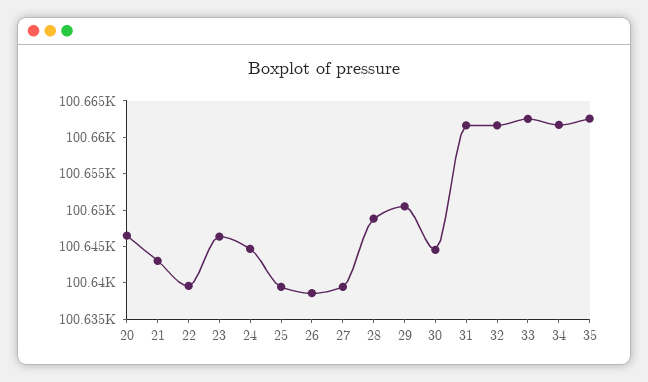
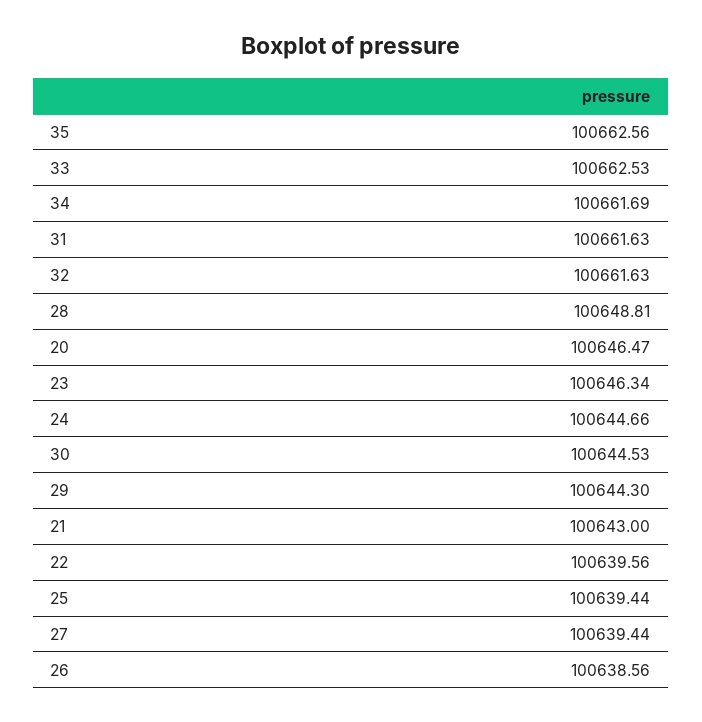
  {
    "20": 100646.47,
    "21": 100643,
    "22": 100639.56,
    "23": 100646.34,
    "24": 100644.66,
    "25": 100639.44,
    "26": 100638.56,
    "27": 100639.44,
    "28": 100648.81,
-   "29": 100650,
+   "29": 100644.3,
    "30": 100644.53,
    "31": 100661.63,
    "32": 100661.63,
    "33": 100662.53,
    "34": 100661.69,
    "35": 100662.56
  }

